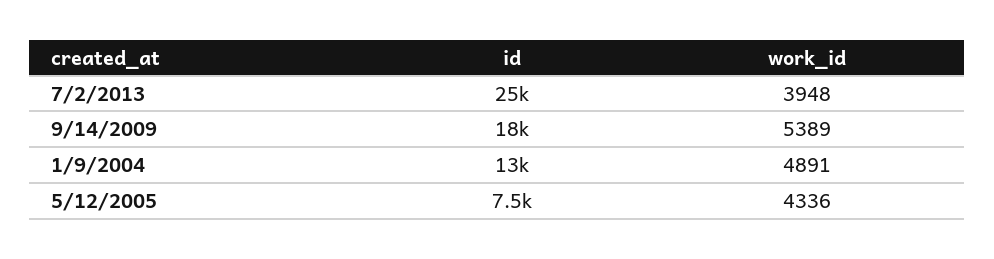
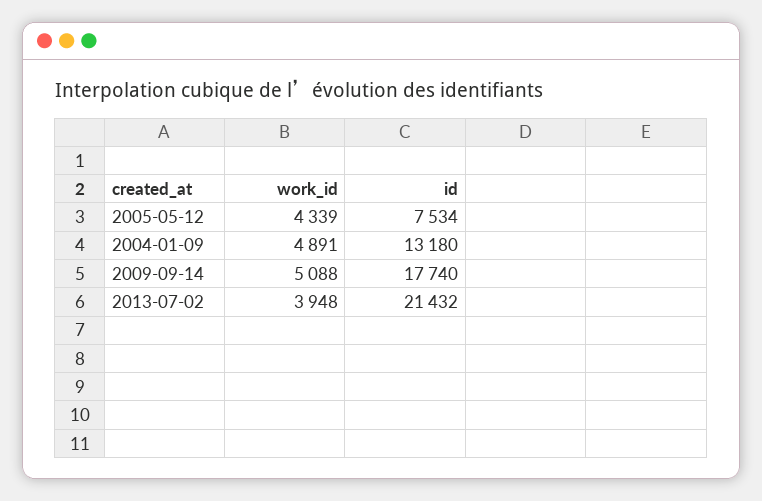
  {
    "id": {
-     "7/2/2013": 25000,
+     "7/2/2013": 21432,
      "9/14/2009": 17740,
      "1/9/2004": 13180,
      "5/12/2005": 7534
    },
    "work_id": {
      "7/2/2013": 3948,
-     "9/14/2009": 5389,
+     "9/14/2009": 5088,
      "1/9/2004": 4891,
-     "5/12/2005": 4336
+     "5/12/2005": 4339
    }
  }

